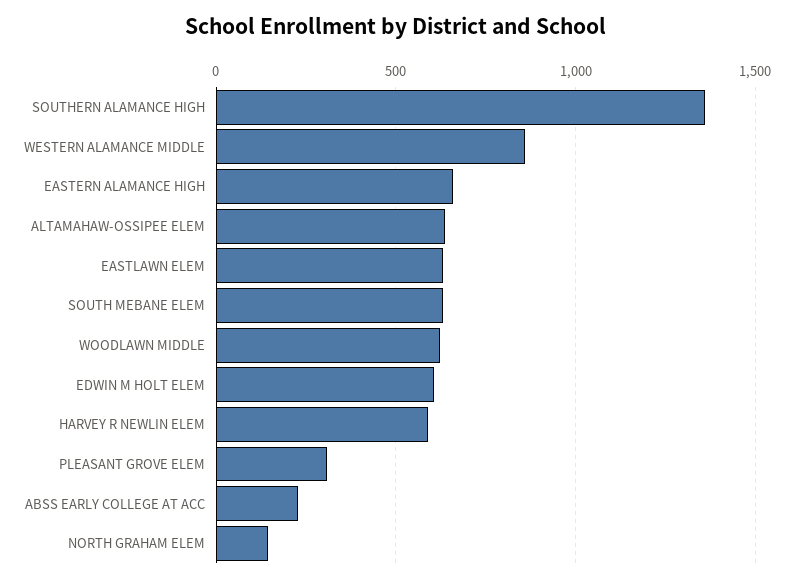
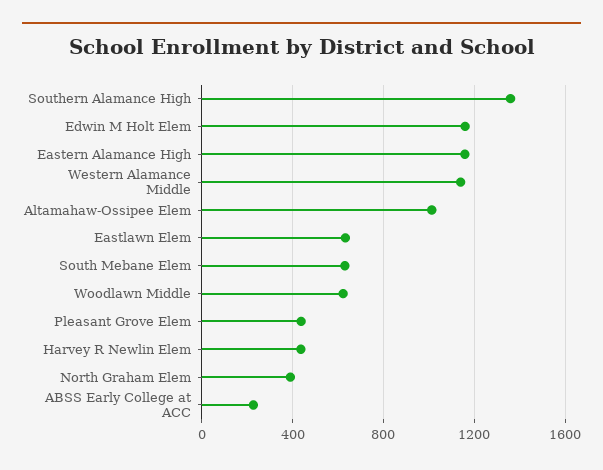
  {
    "SOUTHERN ALAMANCE HIGH": 1350,
-   "WESTERN ALAMANCE MIDDLE": 850,
+   "WESTERN ALAMANCE MIDDLE": 1150,
-   "EASTERN ALAMANCE HIGH": 650,
+   "EASTERN ALAMANCE HIGH": 1150,
-   "ALTAMAHAW-OSSIPEE ELEM": 650,
+   "ALTAMAHAW-OSSIPEE ELEM": 1000,
    "EASTLAWN ELEM": 650,
    "SOUTH MEBANE ELEM": 650,
    "WOODLAWN MIDDLE": 600,
-   "EDWIN M HOLT ELEM": 600,
+   "EDWIN M HOLT ELEM": 1150,
-   "HARVEY R NEWLIN ELEM": 600,
+   "HARVEY R NEWLIN ELEM": 450,
-   "PLEASANT GROVE ELEM": 300,
+   "PLEASANT GROVE ELEM": 450,
    "ABSS EARLY COLLEGE AT ACC": 250,
-   "NORTH GRAHAM ELEM": 150
+   "NORTH GRAHAM ELEM": 400
  }

